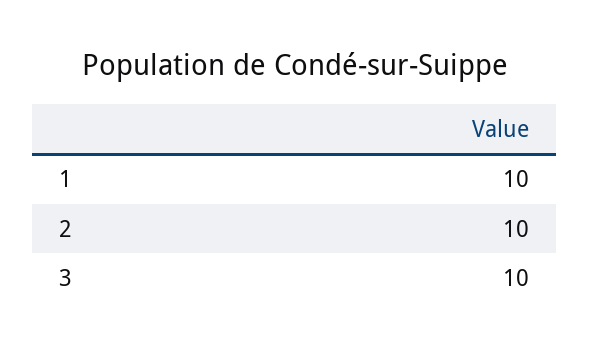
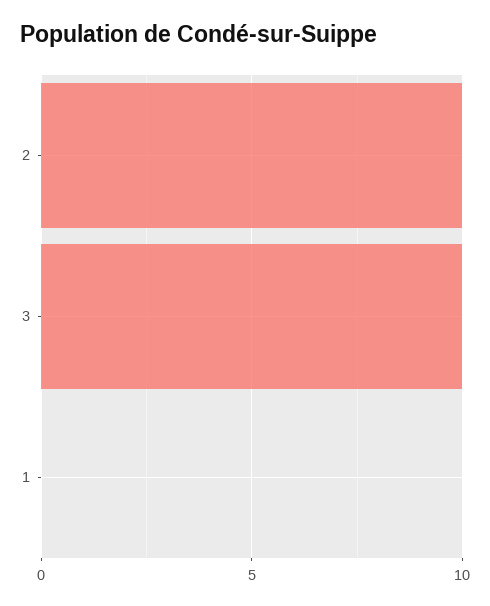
  {
-   "1": 10,
+   "1": 0,
    "2": 10,
    "3": 10
  }

